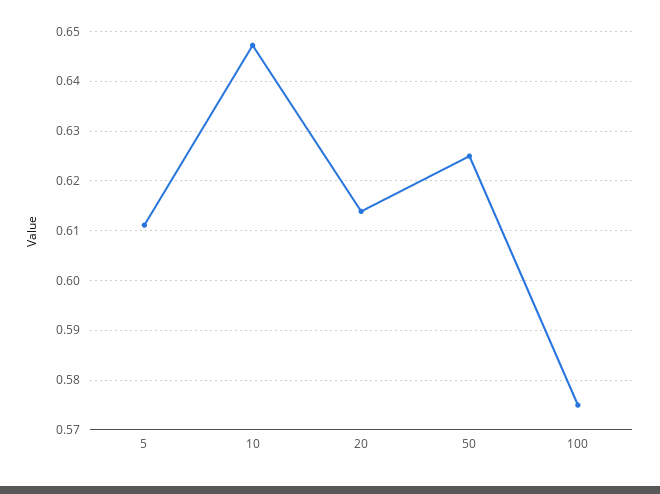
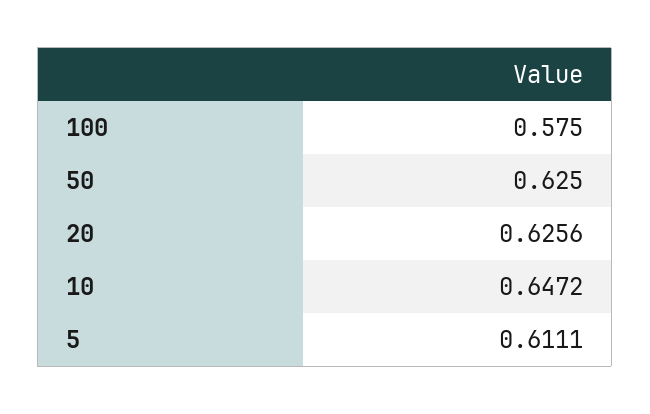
  {
    "5": 0.6111,
    "10": 0.6472,
-   "20": 0.614,
+   "20": 0.6256,
    "50": 0.625,
    "100": 0.575
  }

